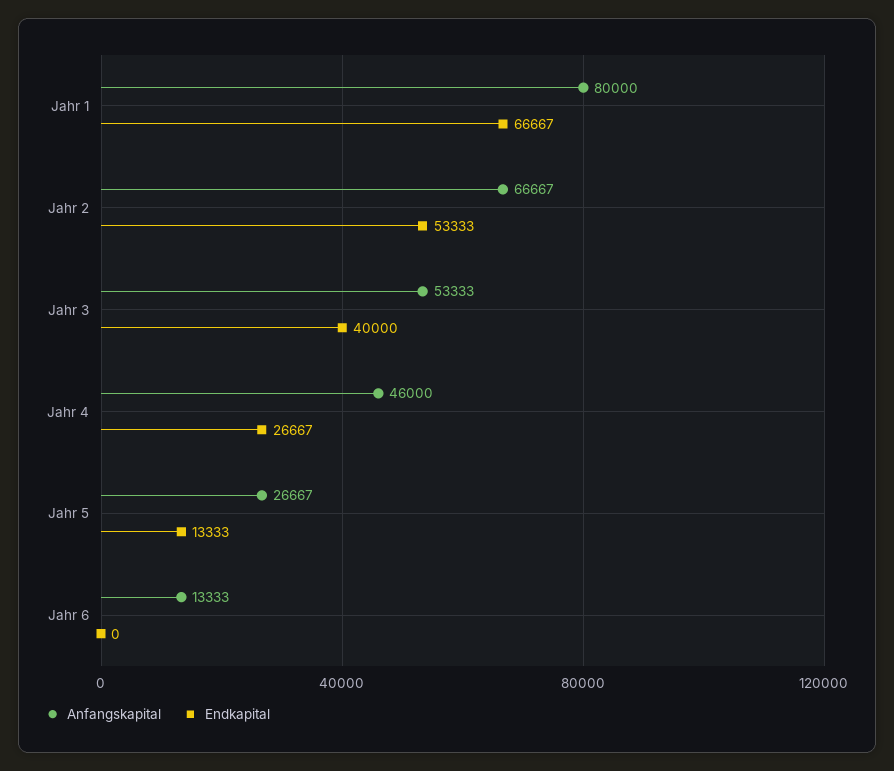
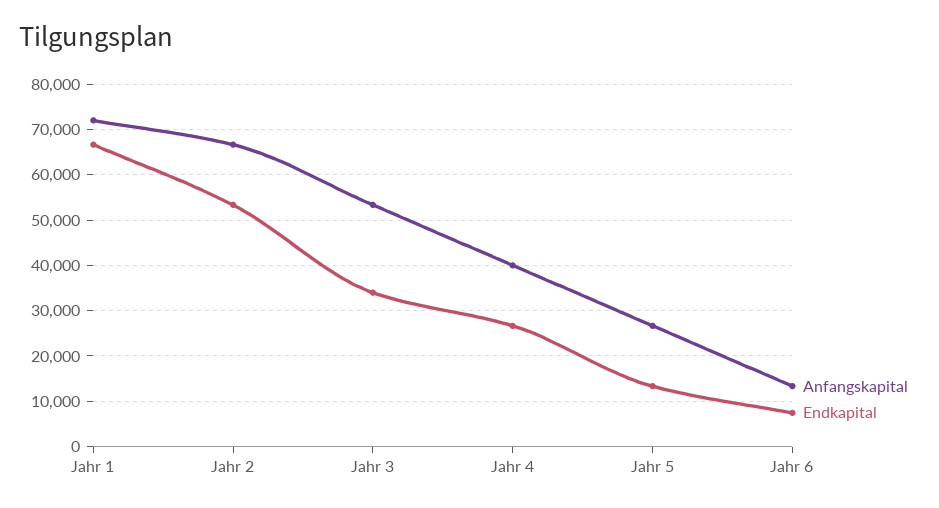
  {
    "Anfangskapital": {
-     "Jahr 1": 80000,
+     "Jahr 1": 72000,
      "Jahr 2": 66667,
      "Jahr 3": 53333,
-     "Jahr 4": 46000,
+     "Jahr 4": 40000,
      "Jahr 5": 26667,
      "Jahr 6": 13333
    },
    "Endkapital": {
      "Jahr 1": 66667,
      "Jahr 2": 53333,
-     "Jahr 3": 40000,
+     "Jahr 3": 34000,
      "Jahr 4": 26667,
      "Jahr 5": 13333,
-     "Jahr 6": 0
+     "Jahr 6": 8000
    }
  }

